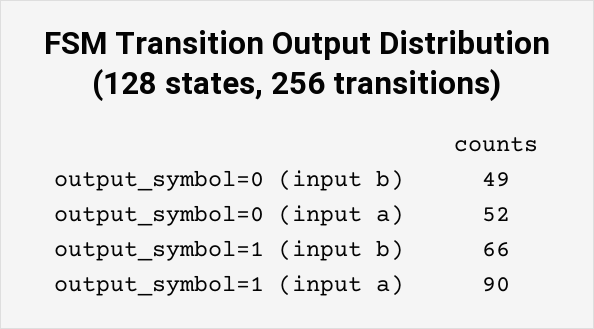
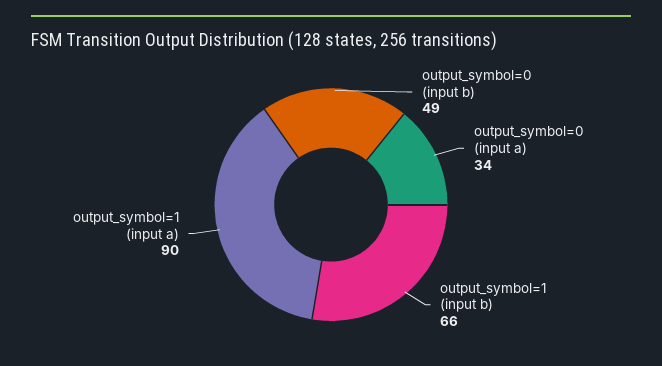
  {
    "output_symbol=0 (input b)": 49,
-   "output_symbol=0 (input a)": 52,
+   "output_symbol=0 (input a)": 34,
    "output_symbol=1 (input b)": 66,
    "output_symbol=1 (input a)": 90
  }

